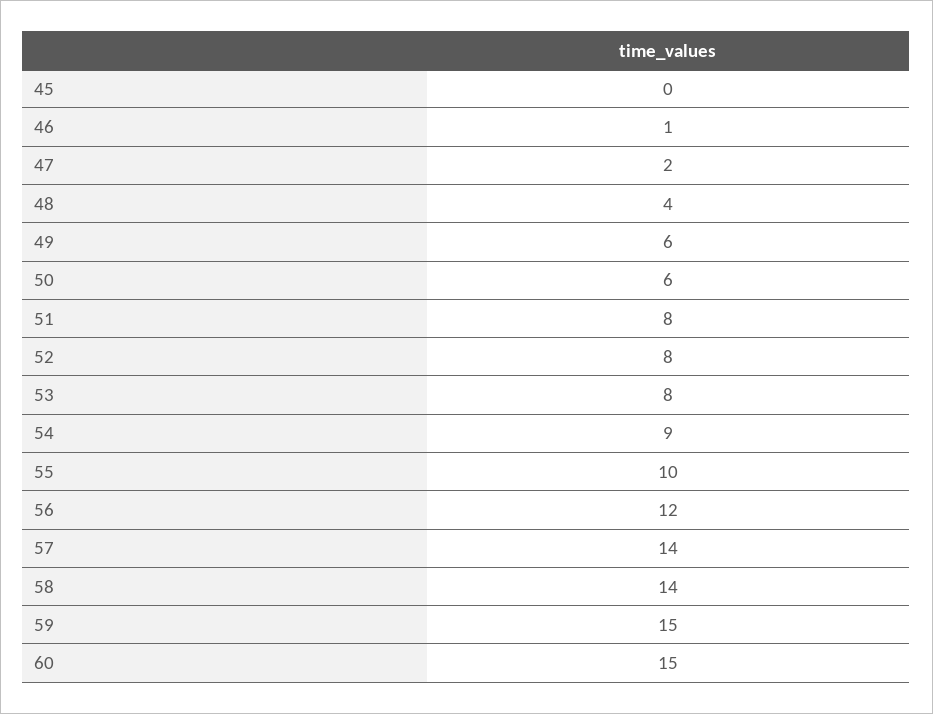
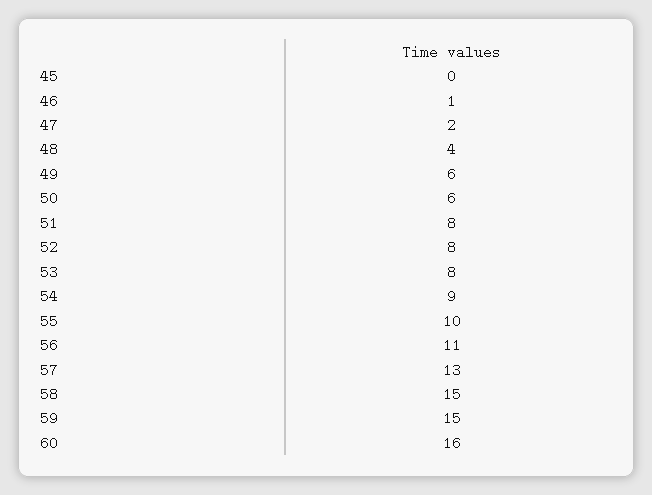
  {
    "45": 0,
    "46": 1,
    "47": 2,
    "48": 4,
    "49": 6,
    "50": 6,
    "51": 8,
    "52": 8,
    "53": 8,
    "54": 9,
    "55": 10,
-   "56": 12,
+   "56": 11,
-   "57": 14,
+   "57": 13,
-   "58": 14,
+   "58": 15,
    "59": 15,
-   "60": 15
+   "60": 16
  }

